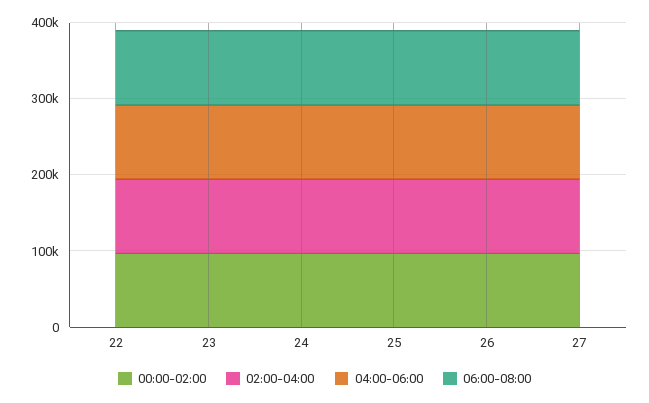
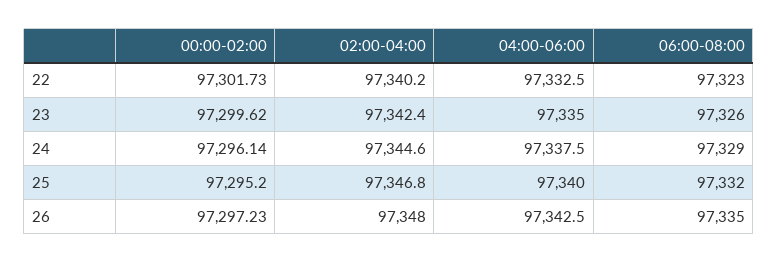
  {
    "00:00-02:00": {
      "22": 97301.73,
      "23": 97299.62,
      "24": 97296.14,
      "25": 97295.2,
-     "26": 97297.23,
+     "26": 97297.23
-     "27": 100000
    },
    "02:00-04:00": {
      "22": 97340.2,
      "23": 97342.4,
      "24": 97344.6,
      "25": 97346.8,
-     "26": 97348,
+     "26": 97348
-     "27": 100000
    },
    "04:00-06:00": {
      "22": 97332.5,
      "23": 97335,
      "24": 97337.5,
      "25": 97340,
-     "26": 97342.5,
+     "26": 97342.5
-     "27": 100000
    },
    "06:00-08:00": {
      "22": 97323,
      "23": 97326,
      "24": 97329,
      "25": 97332,
-     "26": 97335,
+     "26": 97335
-     "27": 100000
    }
  }

